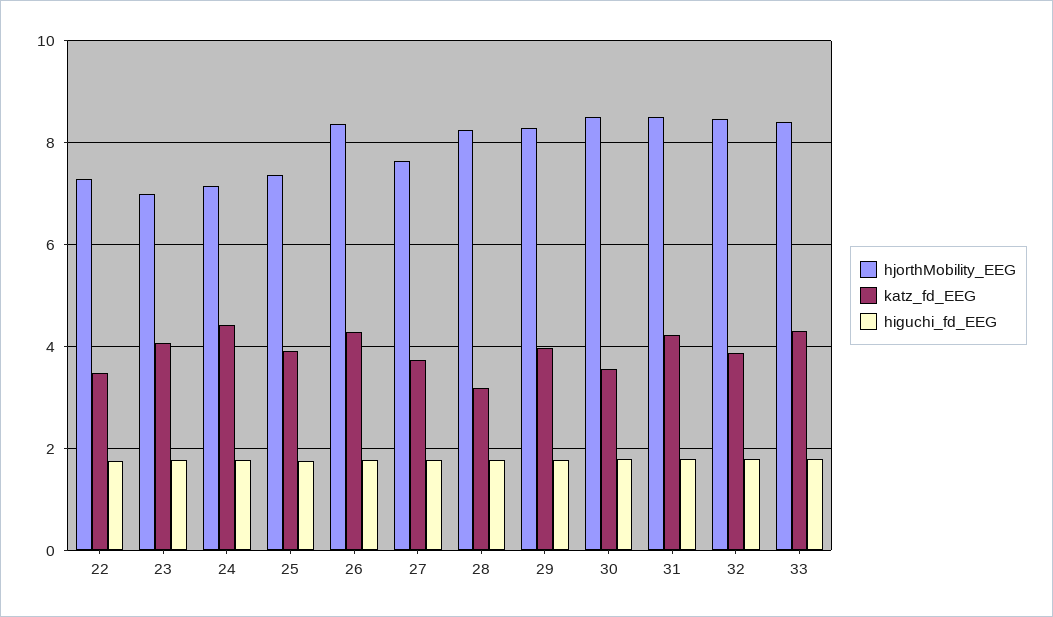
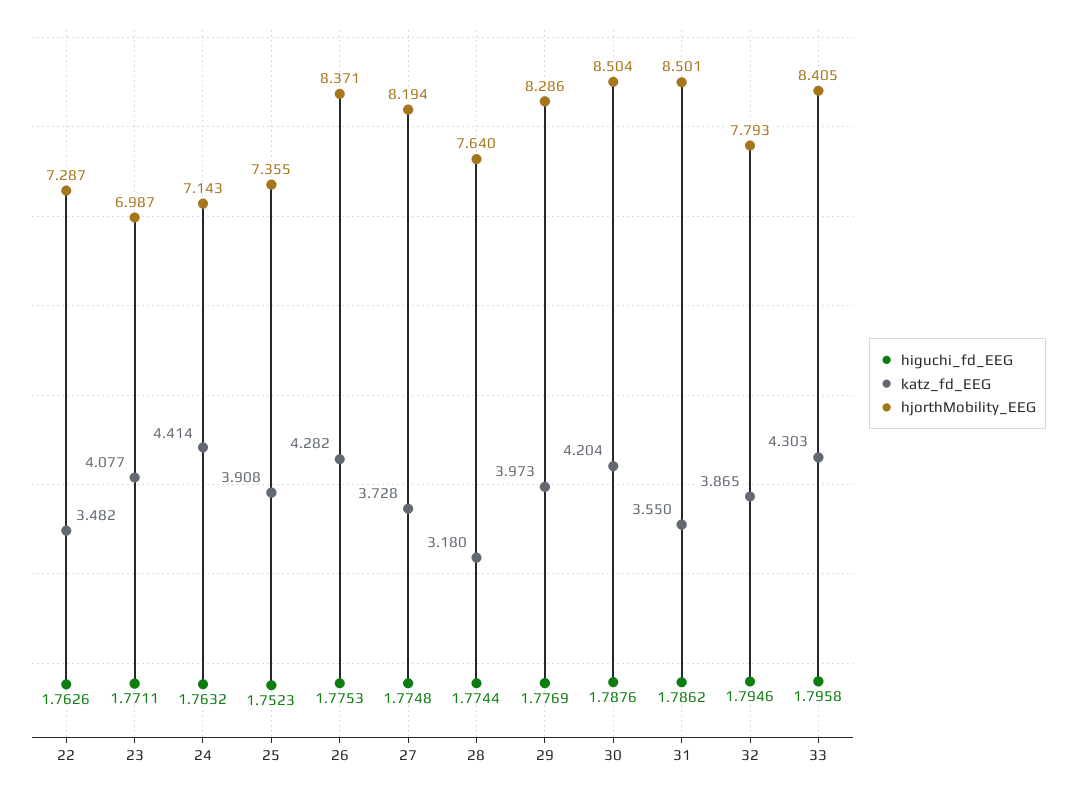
  {
    "hjorthMobility_EEG": {
      "22": 7.287,
      "23": 6.987,
      "24": 7.143,
      "25": 7.355,
      "26": 8.371,
-     "27": 7.6,
+     "27": 8.194,
-     "28": 8.2,
+     "28": 7.64,
      "29": 8.286,
      "30": 8.504,
      "31": 8.501,
-     "32": 8.4,
+     "32": 7.793,
      "33": 8.405
    },
    "katz_fd_EEG": {
      "22": 3.482,
      "23": 4.077,
      "24": 4.414,
      "25": 3.908,
      "26": 4.282,
      "27": 3.728,
      "28": 3.18,
      "29": 3.973,
-     "30": 3.6,
+     "30": 4.204,
-     "31": 4.2,
+     "31": 3.55,
      "32": 3.865,
      "33": 4.303
    },
    "higuchi_fd_EEG": {
      "22": 1.7626,
      "23": 1.7711,
      "24": 1.7632,
      "25": 1.7523,
      "26": 1.7753,
      "27": 1.7748,
      "28": 1.7744,
      "29": 1.7769,
      "30": 1.7876,
      "31": 1.7862,
      "32": 1.7946,
      "33": 1.7958
    }
  }

